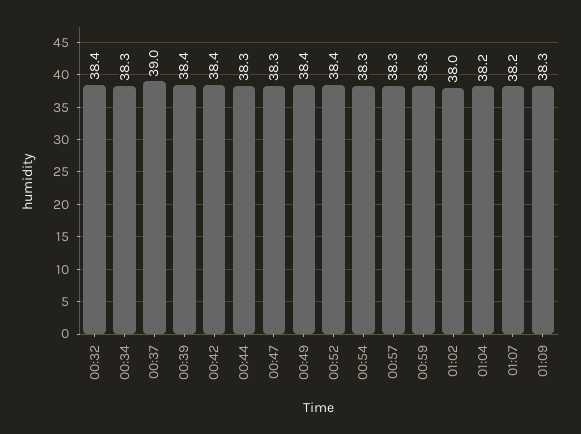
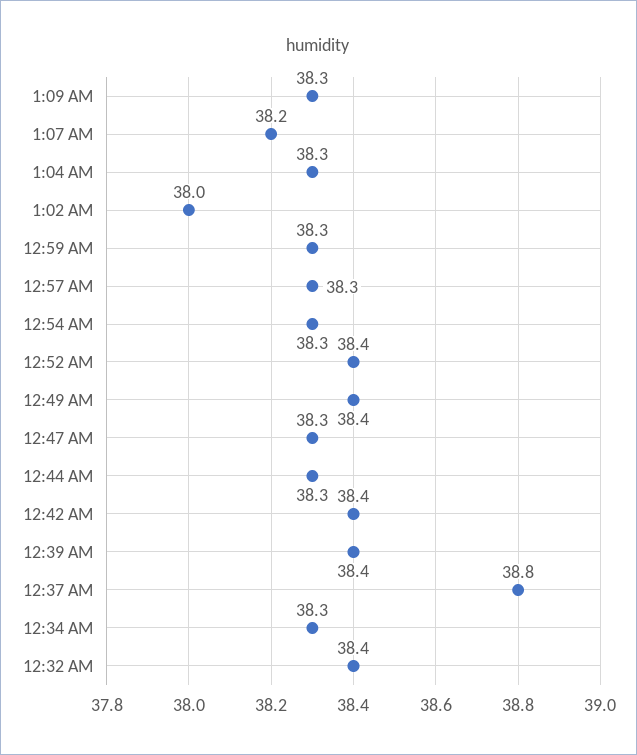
  {
    "00:32": 38.4,
    "00:34": 38.3,
-   "00:37": 39,
+   "00:37": 38.8,
    "00:39": 38.4,
    "00:42": 38.4,
    "00:44": 38.3,
    "00:47": 38.3,
    "00:49": 38.4,
    "00:52": 38.4,
    "00:54": 38.3,
    "00:57": 38.3,
    "00:59": 38.3,
    "01:02": 38,
-   "01:04": 38.2,
+   "01:04": 38.3,
    "01:07": 38.2,
    "01:09": 38.3
  }

